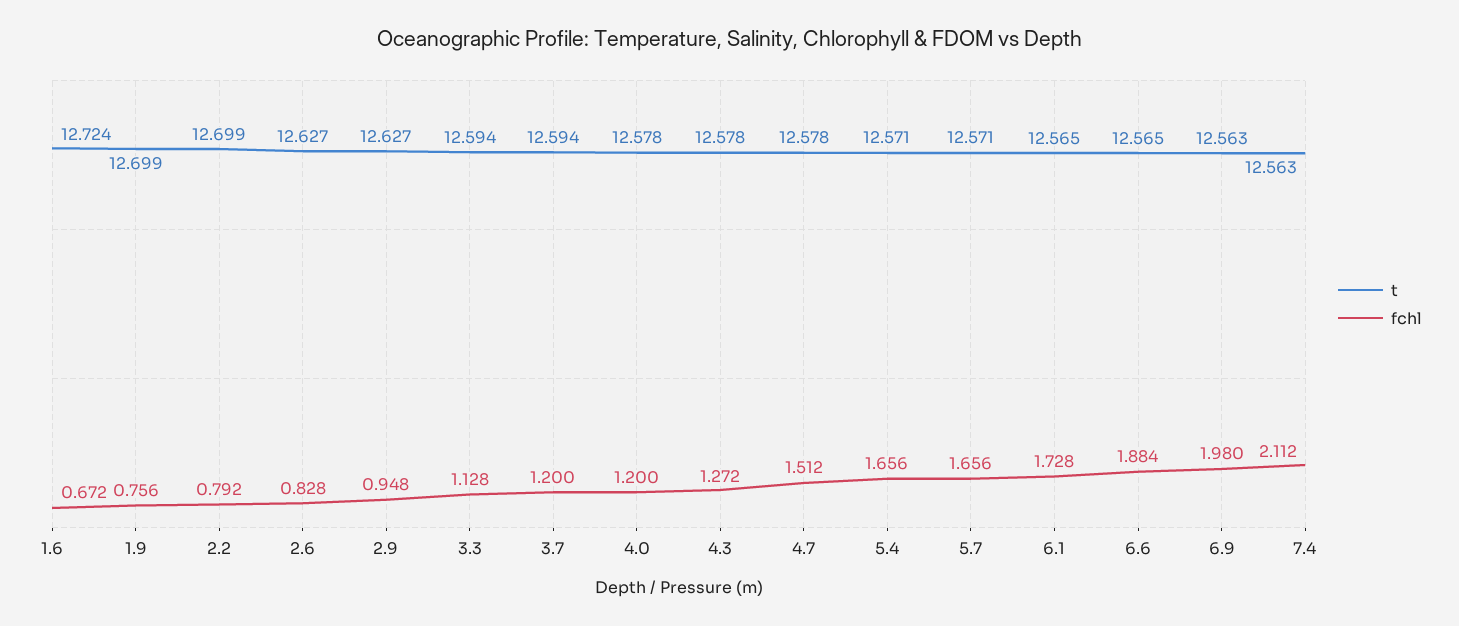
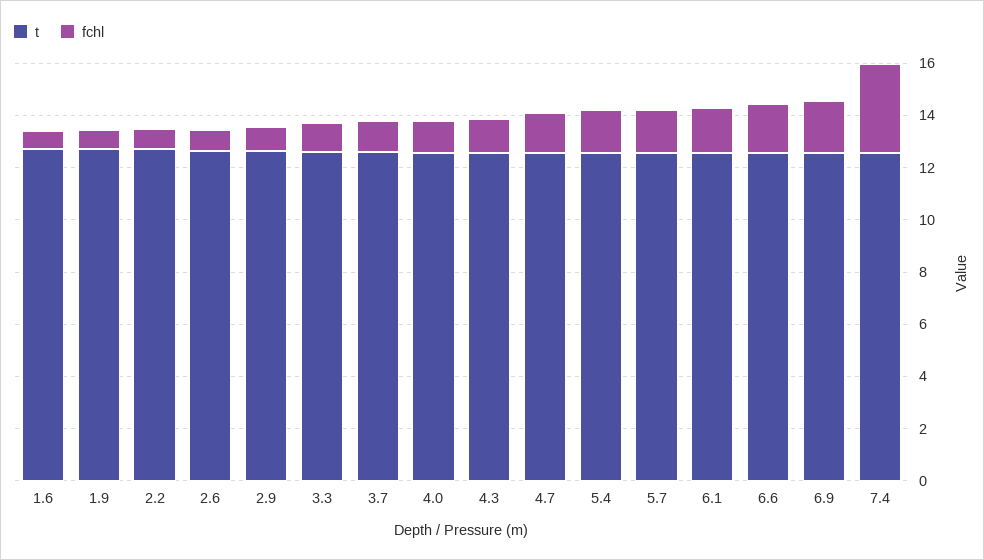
  {
    "t": {
      "1.6": 12.724,
      "1.9": 12.699,
      "2.2": 12.699,
      "2.6": 12.627,
      "2.9": 12.627,
      "3.3": 12.594,
      "3.7": 12.594,
      "4.0": 12.578,
      "4.3": 12.578,
      "4.7": 12.578,
      "5.4": 12.571,
      "5.7": 12.571,
      "6.1": 12.565,
      "6.6": 12.565,
      "6.9": 12.563,
      "7.4": 12.563
    },
    "fchl": {
      "1.6": 0.672,
      "1.9": 0.756,
      "2.2": 0.792,
      "2.6": 0.828,
      "2.9": 0.948,
      "3.3": 1.128,
      "3.7": 1.2,
      "4.0": 1.2,
      "4.3": 1.272,
      "4.7": 1.512,
      "5.4": 1.656,
      "5.7": 1.656,
      "6.1": 1.728,
      "6.6": 1.884,
      "6.9": 1.98,
-     "7.4": 2.112
+     "7.4": 3.5
    }
  }

